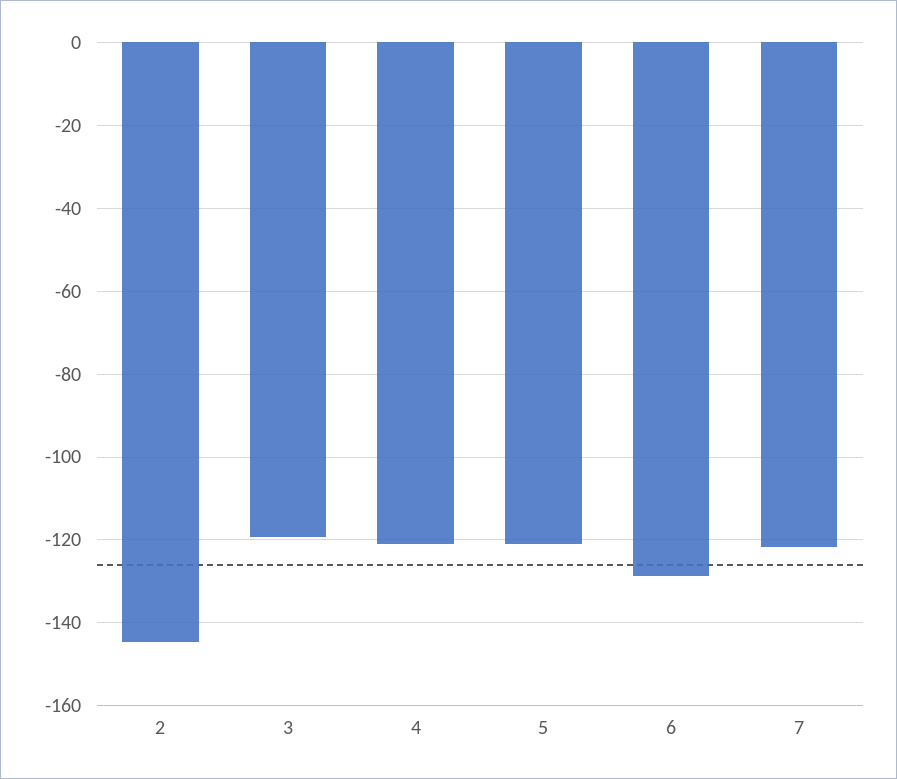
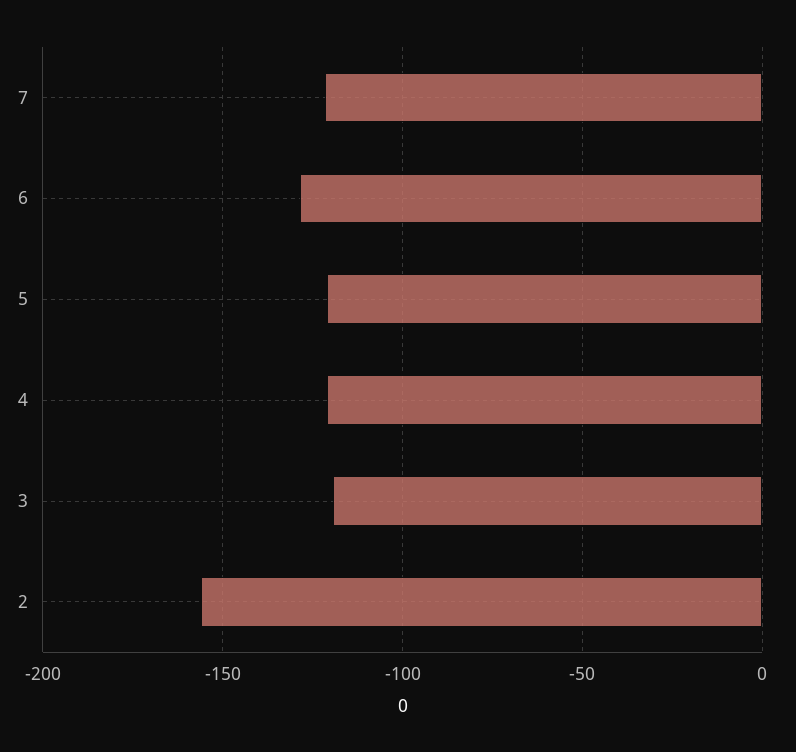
  {
-   "2": -144,
+   "2": -155,
    "3": -120,
    "4": -122,
    "5": -122,
    "6": -128,
    "7": -122
  }

